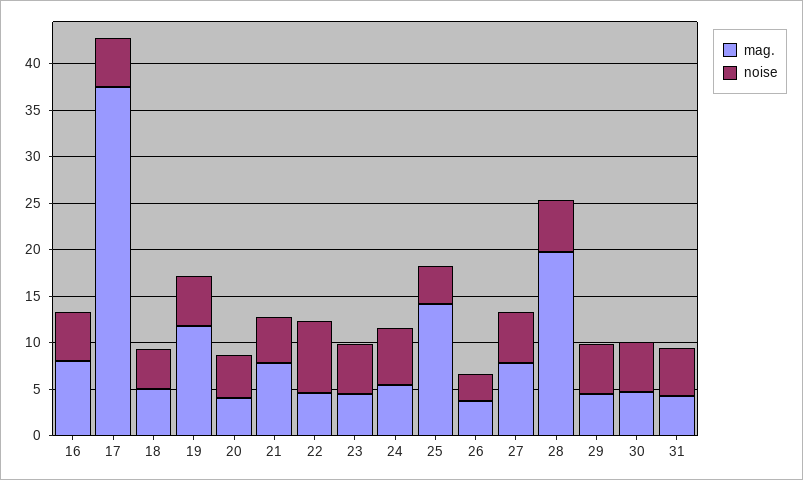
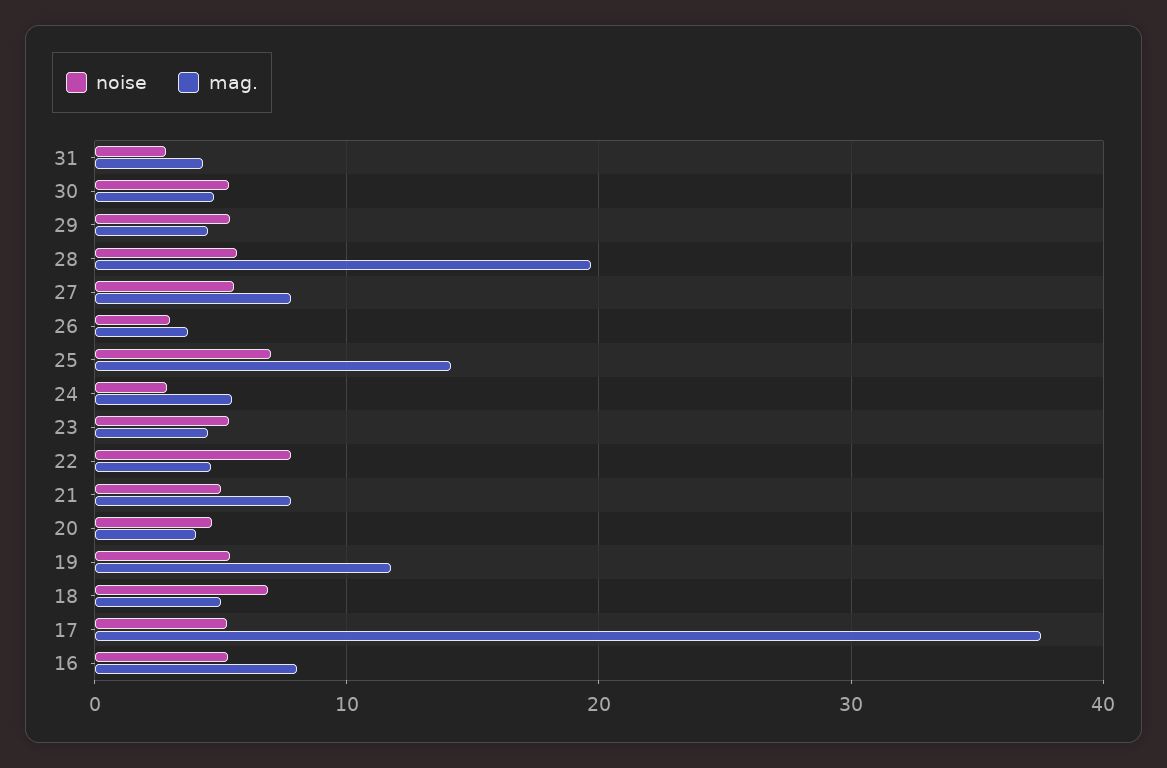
  {
    "mag.": {
      "16": 8,
      "17": 38,
      "18": 5,
      "19": 12,
      "20": 4,
      "21": 8,
      "22": 5,
      "23": 5,
      "24": 5,
      "25": 14,
      "26": 4,
      "27": 8,
      "28": 20,
      "29": 4,
      "30": 5,
      "31": 4
    },
    "noise": {
      "16": 5,
      "17": 5,
-     "18": 4,
+     "18": 7,
      "19": 5,
      "20": 5,
      "21": 5,
      "22": 8,
      "23": 5,
-     "24": 6,
+     "24": 3,
-     "25": 4,
+     "25": 7,
      "26": 3,
      "27": 6,
      "28": 6,
      "29": 5,
      "30": 5,
-     "31": 5
+     "31": 3
    }
  }

